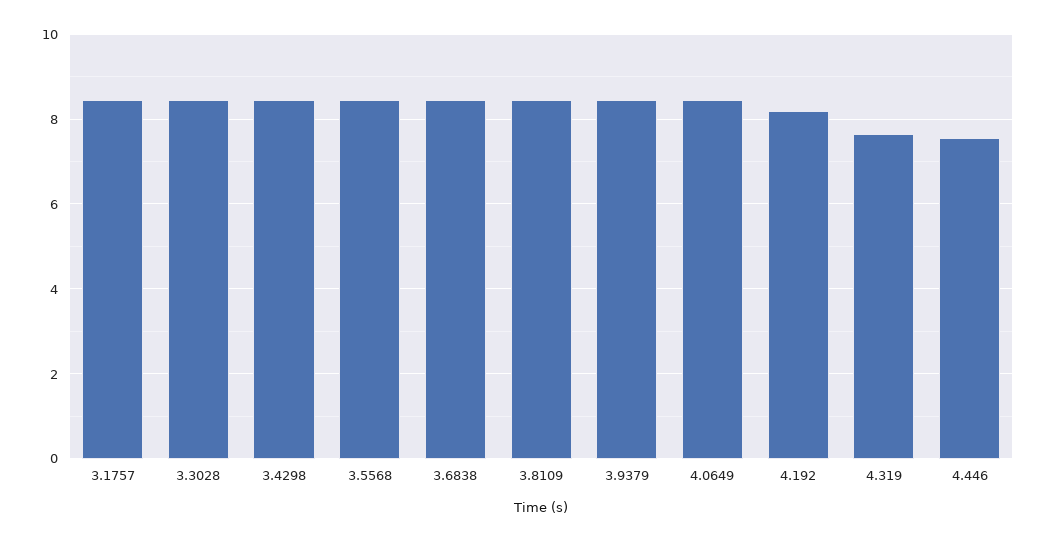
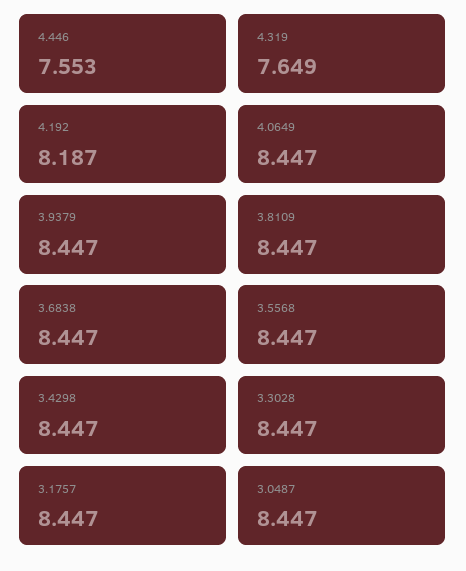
  {
    "3.1757": 8.447,
    "3.3028": 8.447,
    "3.4298": 8.447,
    "3.5568": 8.447,
    "3.6838": 8.447,
    "3.8109": 8.447,
    "3.9379": 8.447,
    "4.0649": 8.447,
    "4.192": 8.187,
    "4.319": 7.649,
-   "4.446": 7.553
+   "4.446": 7.553,
+   "3.0487": 8.447
  }

